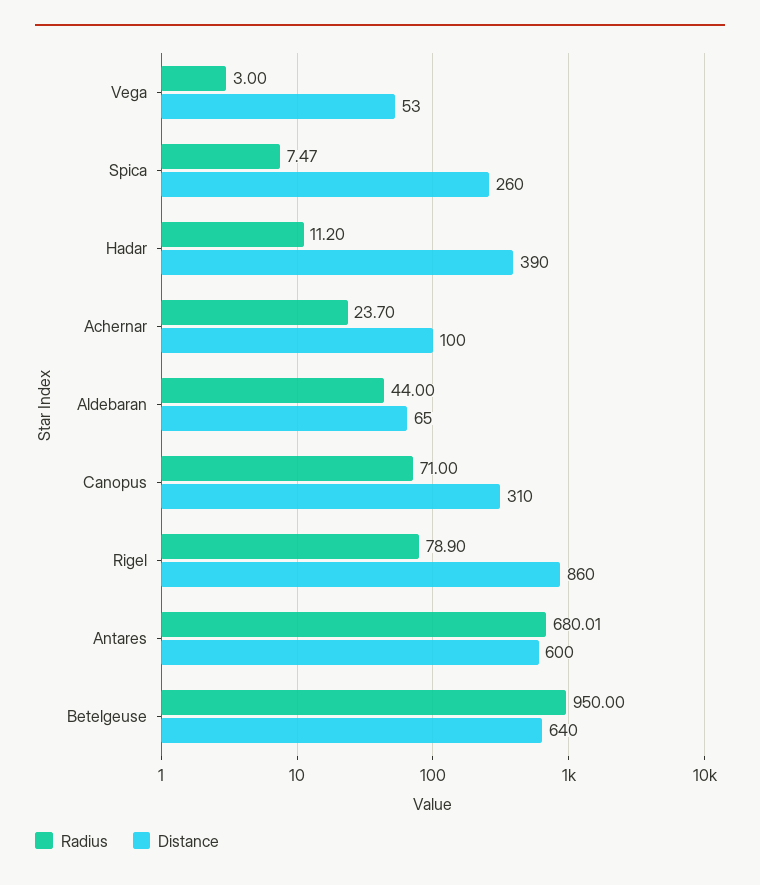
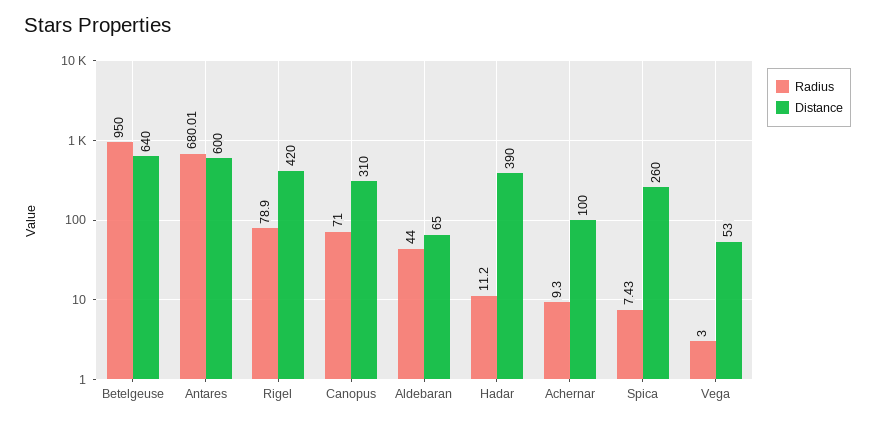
  {
    "Radius": {
      "Vega": 3,
-     "Spica": 7.47,
+     "Spica": 7.43,
      "Hadar": 11.2,
-     "Achernar": 23.7,
+     "Achernar": 9.3,
      "Aldebaran": 44,
      "Canopus": 71,
      "Rigel": 78.9,
      "Antares": 680.01,
      "Betelgeuse": 950
    },
    "Distance": {
      "Vega": 53,
      "Spica": 260,
      "Hadar": 390,
      "Achernar": 100,
      "Aldebaran": 65,
      "Canopus": 310,
-     "Rigel": 860,
+     "Rigel": 420,
      "Antares": 600,
      "Betelgeuse": 640
    }
  }

